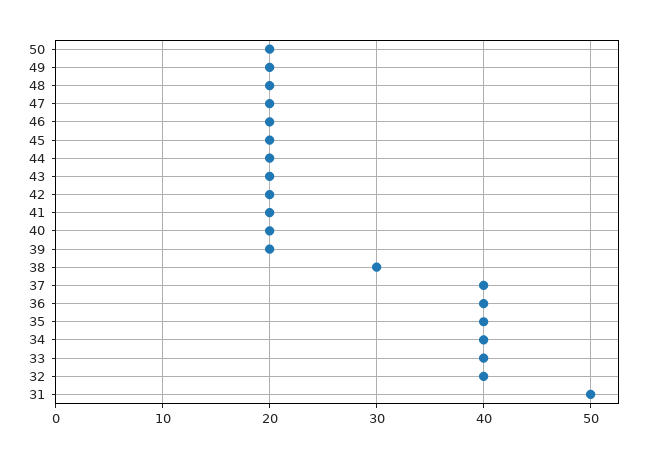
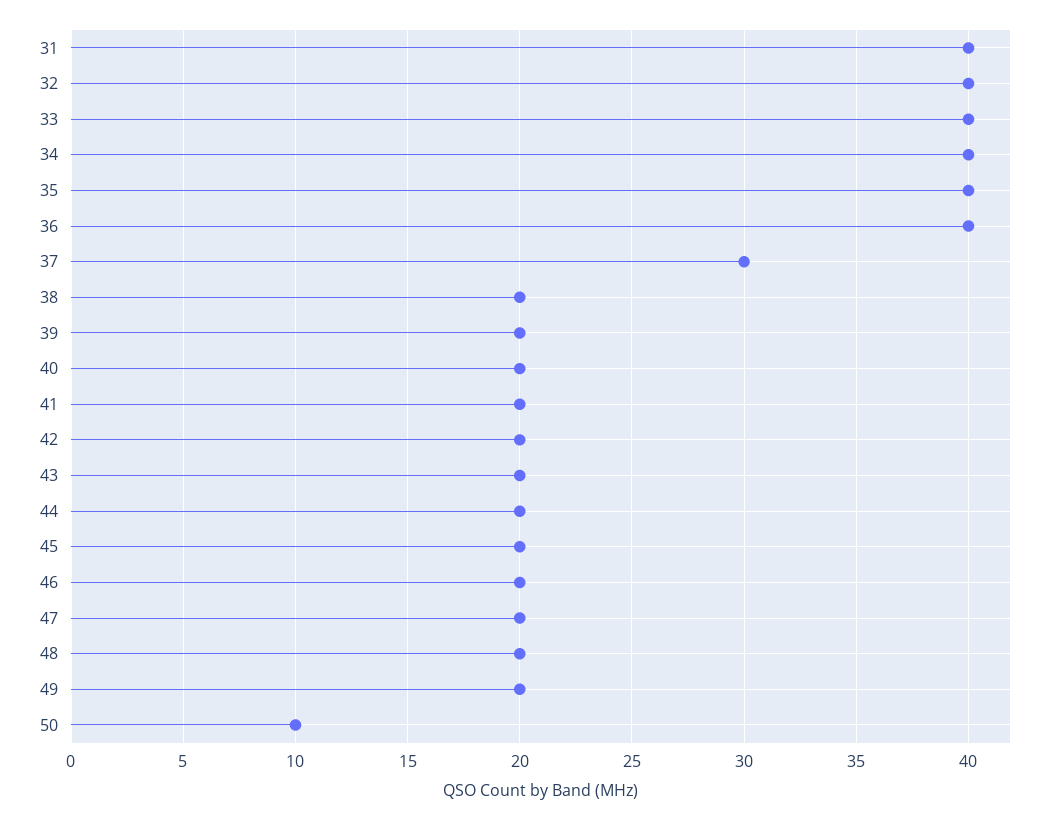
  {
-   "50": 20,
+   "50": 10,
    "49": 20,
    "48": 20,
    "47": 20,
    "46": 20,
    "45": 20,
    "44": 20,
    "43": 20,
    "42": 20,
    "41": 20,
    "40": 20,
    "39": 20,
-   "38": 30,
+   "38": 20,
-   "37": 40,
+   "37": 30,
    "36": 40,
    "35": 40,
    "34": 40,
    "33": 40,
    "32": 40,
-   "31": 50
+   "31": 40
  }

